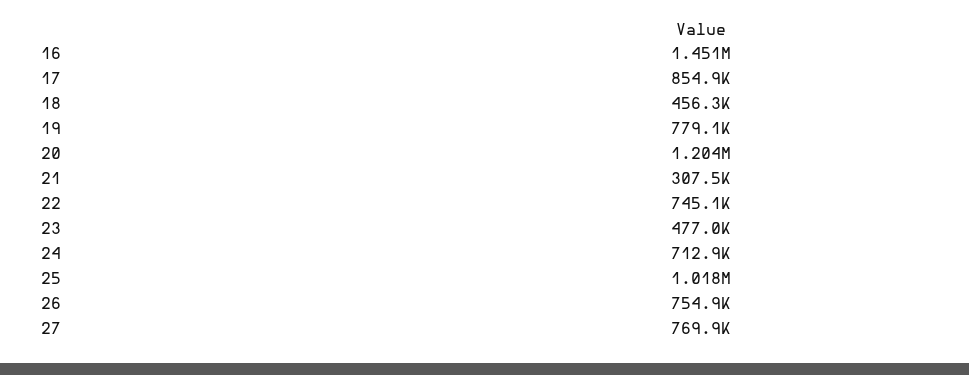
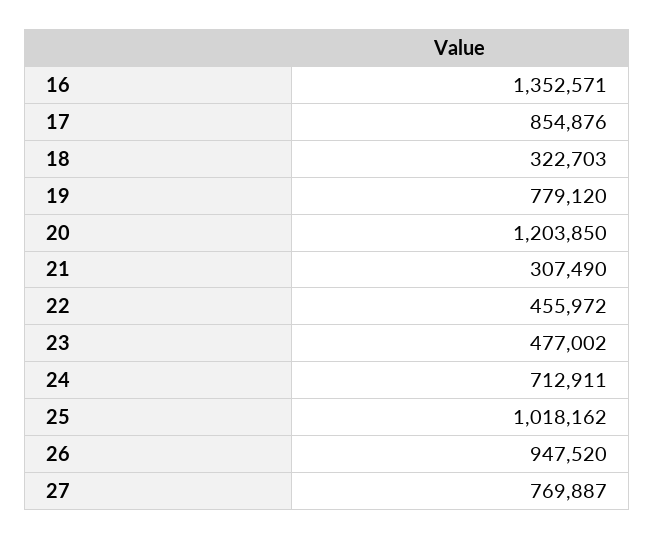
  {
-   "16": 1451000,
+   "16": 1352571,
    "17": 854876,
-   "18": 456300,
+   "18": 322703,
    "19": 779120,
    "20": 1203850,
    "21": 307490,
-   "22": 745100,
+   "22": 455972,
    "23": 477002,
    "24": 712911,
    "25": 1018162,
-   "26": 754900,
+   "26": 947520,
    "27": 769887
  }

